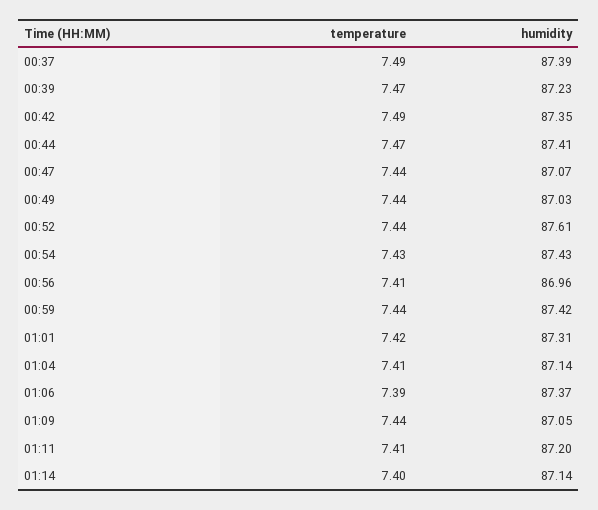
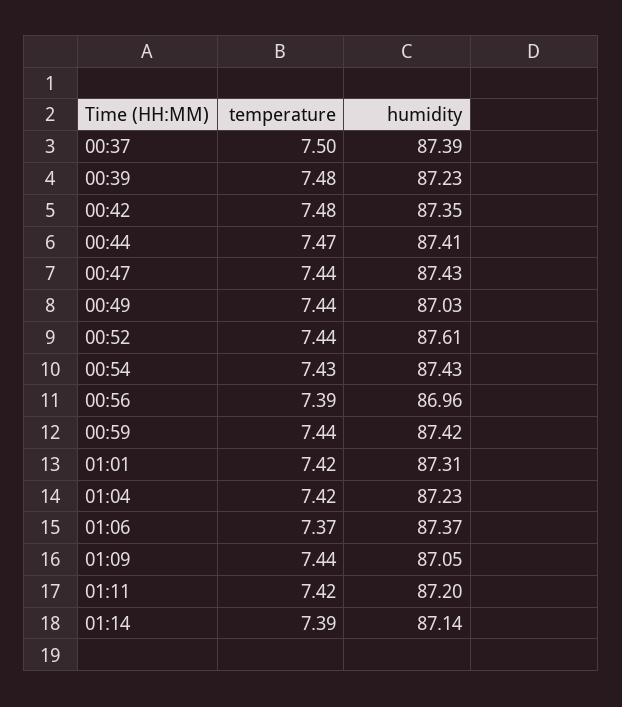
  {
    "temperature": {
-     "00:37": 7.49,
+     "00:37": 7.5,
-     "00:39": 7.47,
+     "00:39": 7.48,
-     "00:42": 7.49,
+     "00:42": 7.48,
      "00:44": 7.47,
      "00:47": 7.44,
      "00:49": 7.44,
      "00:52": 7.44,
      "00:54": 7.43,
-     "00:56": 7.41,
+     "00:56": 7.39,
      "00:59": 7.44,
      "01:01": 7.42,
-     "01:04": 7.41,
+     "01:04": 7.42,
-     "01:06": 7.39,
+     "01:06": 7.37,
      "01:09": 7.44,
-     "01:11": 7.41,
+     "01:11": 7.42,
-     "01:14": 7.4
+     "01:14": 7.39
    },
    "humidity": {
      "00:37": 87.39,
      "00:39": 87.23,
      "00:42": 87.35,
      "00:44": 87.41,
-     "00:47": 87.07,
+     "00:47": 87.43,
      "00:49": 87.03,
      "00:52": 87.61,
      "00:54": 87.43,
      "00:56": 86.96,
      "00:59": 87.42,
      "01:01": 87.31,
-     "01:04": 87.14,
+     "01:04": 87.23,
      "01:06": 87.37,
      "01:09": 87.05,
      "01:11": 87.2,
      "01:14": 87.14
    }
  }

